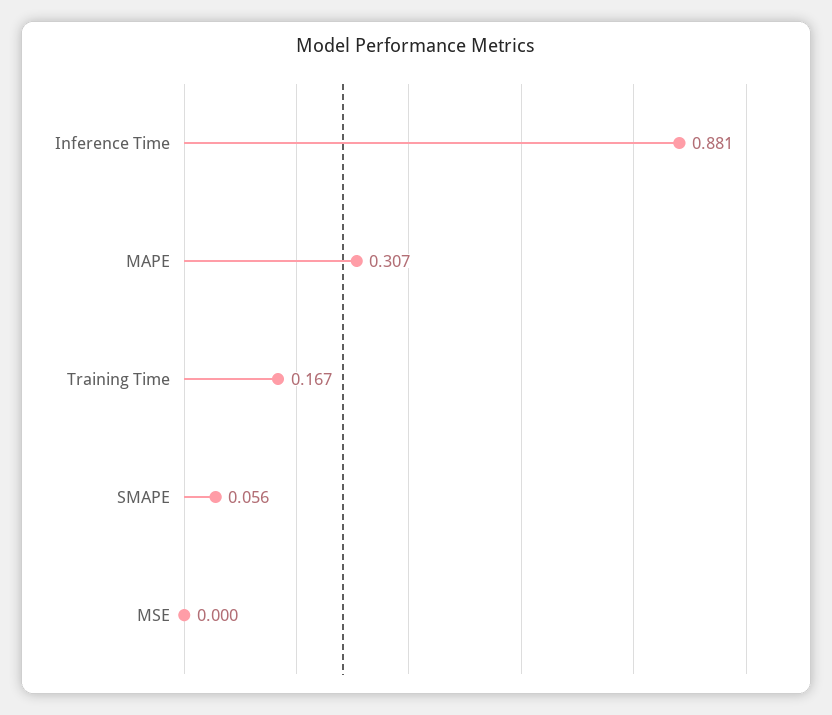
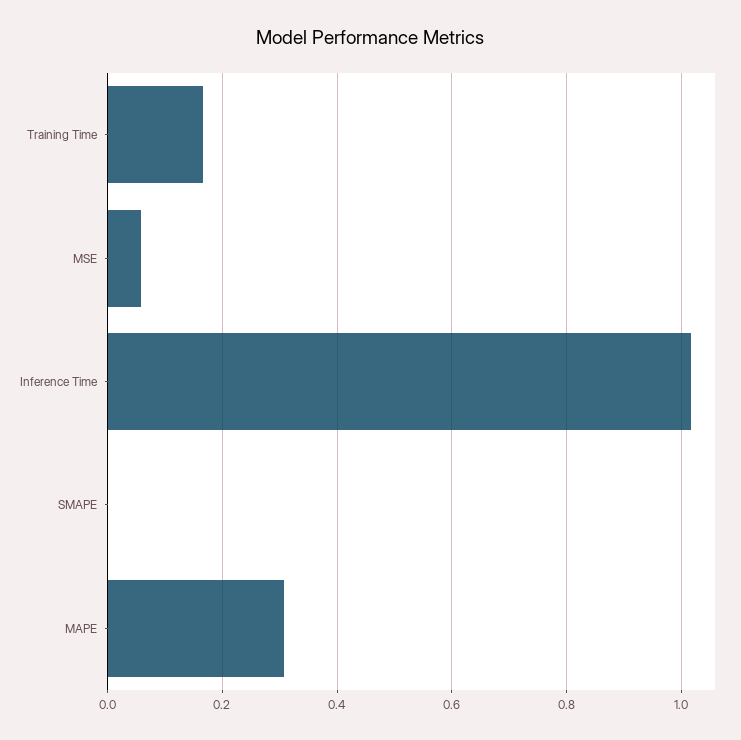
  {
-   "Inference Time": 0.881,
+   "Inference Time": 1.02,
    "MAPE": 0.307,
    "Training Time": 0.167,
-   "SMAPE": 0.056,
+   "SMAPE": 0,
-   "MSE": 0
+   "MSE": 0.06
  }

